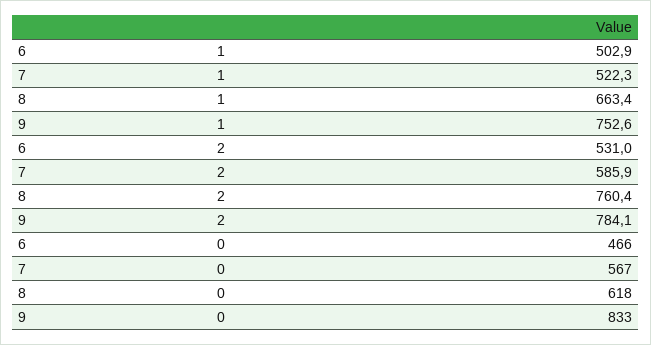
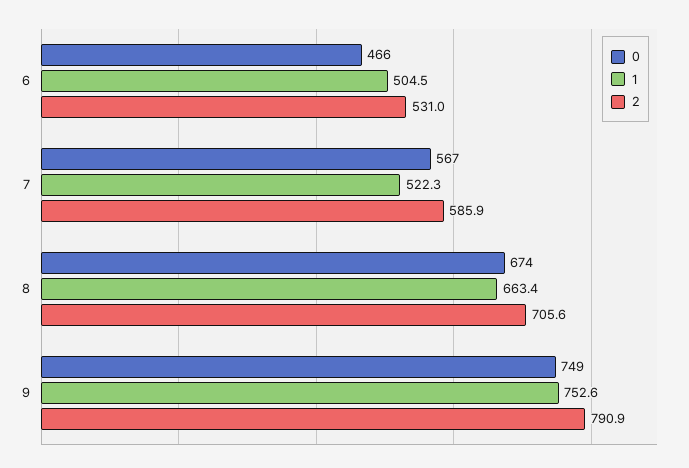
  {
    "1": {
-     "6": 502.9,
+     "6": 504.5,
      "7": 522.3,
      "8": 663.4,
      "9": 752.6
    },
    "2": {
      "6": 531,
      "7": 585.9,
-     "8": 760.4,
+     "8": 705.6,
-     "9": 784.1
+     "9": 790.9
    },
    "0": {
      "6": 466,
      "7": 567,
-     "8": 618,
+     "8": 674,
-     "9": 833
+     "9": 749
    }
  }

